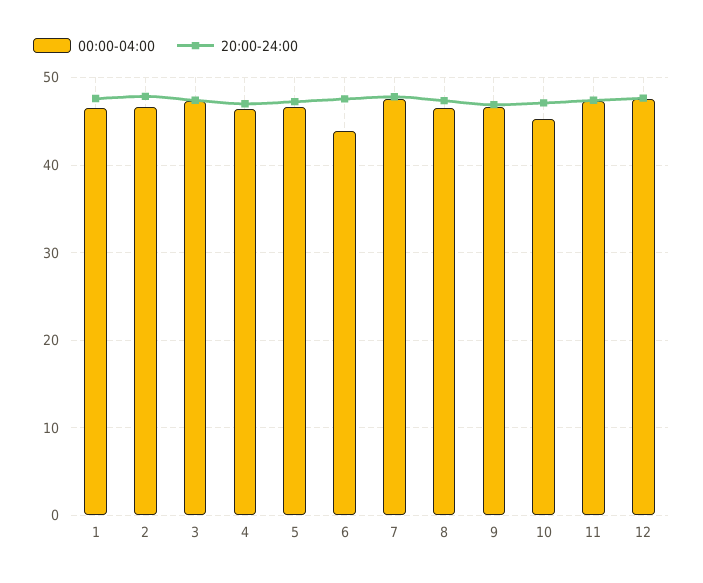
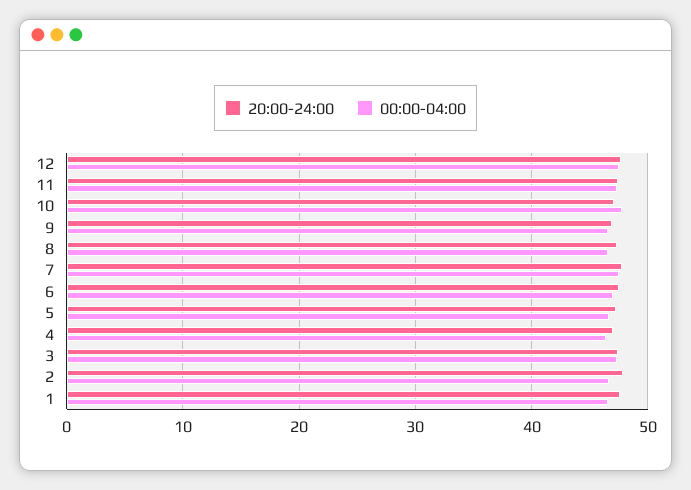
  {
    "00:00-04:00": {
      "1": 47,
      "2": 47,
      "3": 47,
      "4": 46,
      "5": 47,
-     "6": 44,
+     "6": 47,
      "7": 48,
      "8": 47,
      "9": 47,
-     "10": 45,
+     "10": 48,
      "11": 47,
      "12": 48
    },
    "20:00-24:00": {
      "1": 48,
      "2": 48,
      "3": 47,
      "4": 47,
      "5": 47,
      "6": 48,
      "7": 48,
      "8": 47,
      "9": 47,
      "10": 47,
      "11": 47,
      "12": 48
    }
  }

